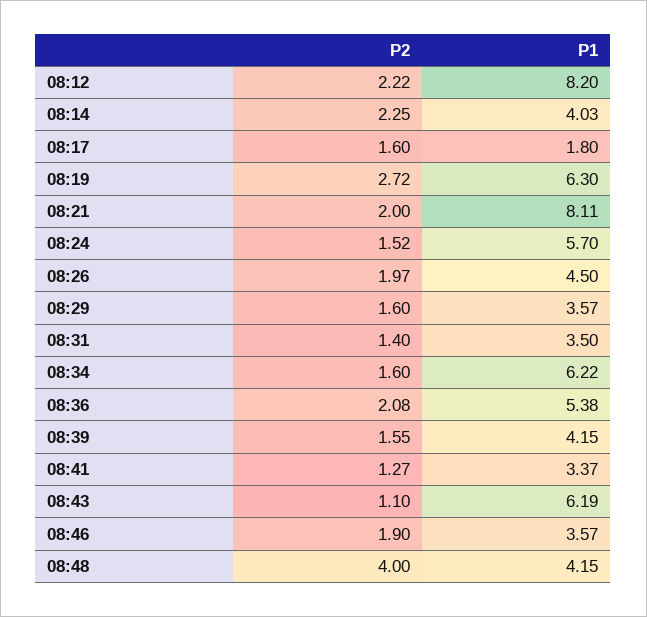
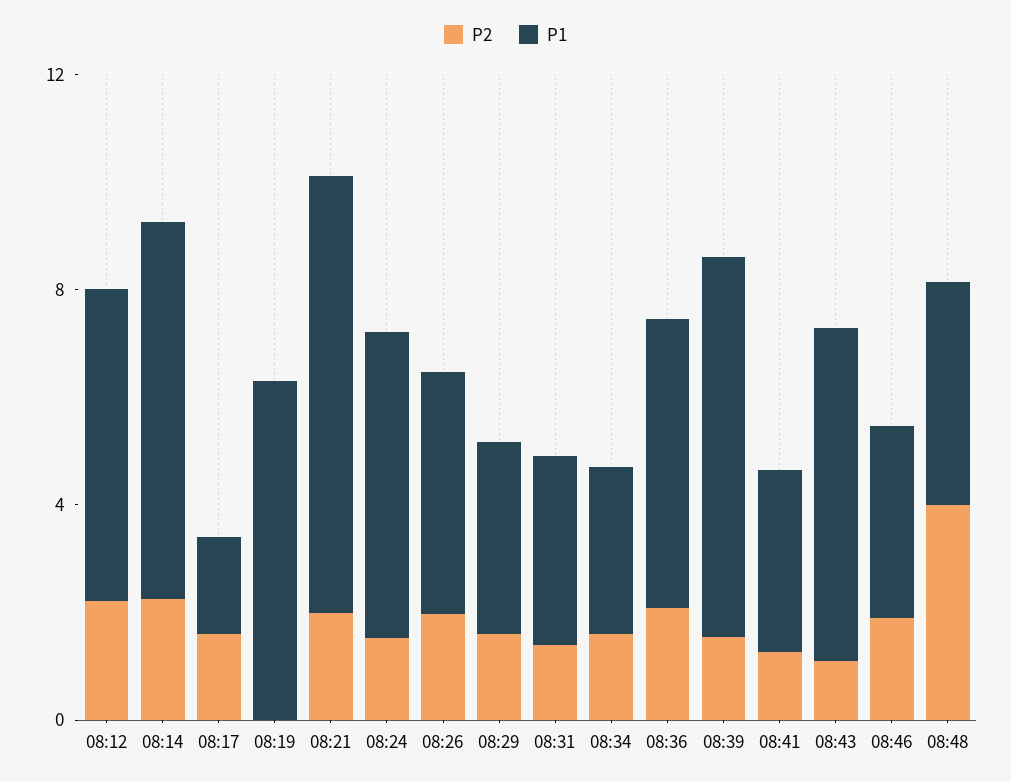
  {
    "P2": {
      "08:12": 2.22,
      "08:14": 2.25,
      "08:17": 1.6,
-     "08:19": 2.72,
+     "08:19": 0,
      "08:21": 2,
      "08:24": 1.52,
      "08:26": 1.97,
      "08:29": 1.6,
      "08:31": 1.4,
      "08:34": 1.6,
      "08:36": 2.08,
      "08:39": 1.55,
      "08:41": 1.27,
      "08:43": 1.1,
      "08:46": 1.9,
      "08:48": 4
    },
    "P1": {
-     "08:12": 8.2,
+     "08:12": 6,
-     "08:14": 4.03,
+     "08:14": 7,
      "08:17": 1.8,
      "08:19": 6.3,
      "08:21": 8.11,
      "08:24": 5.7,
      "08:26": 4.5,
      "08:29": 3.57,
      "08:31": 3.5,
-     "08:34": 6.22,
+     "08:34": 3,
      "08:36": 5.38,
-     "08:39": 4.15,
+     "08:39": 7,
      "08:41": 3.37,
      "08:43": 6.19,
      "08:46": 3.57,
      "08:48": 4.15
    }
  }

